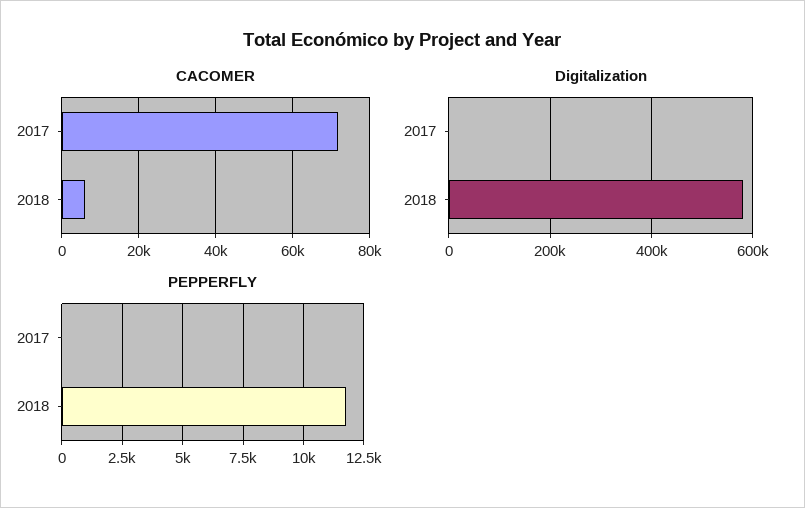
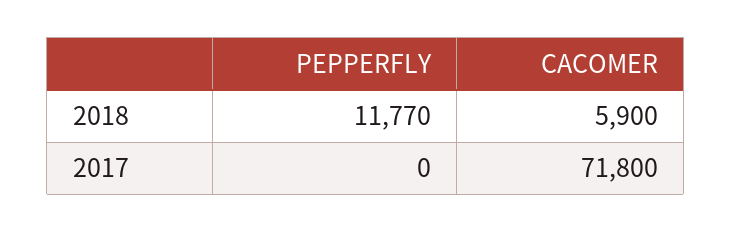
  {
    "CACOMER": {
      "2017": 71800,
      "2018": 5900
    },
-   "Digitalization": {
-     "2017": 0,
-     "2018": 580000
-   },
    "PEPPERFLY": {
      "2017": 0,
      "2018": 11770
    }
  }

